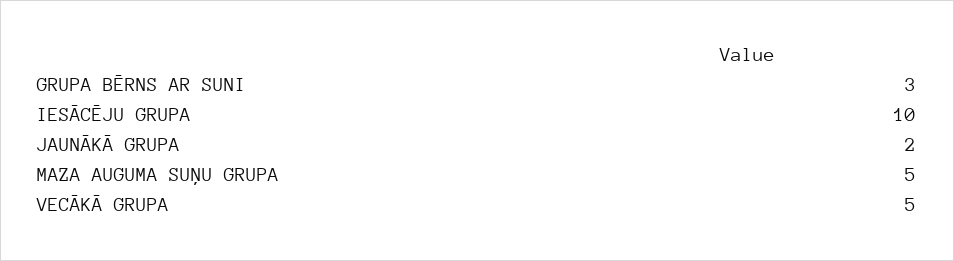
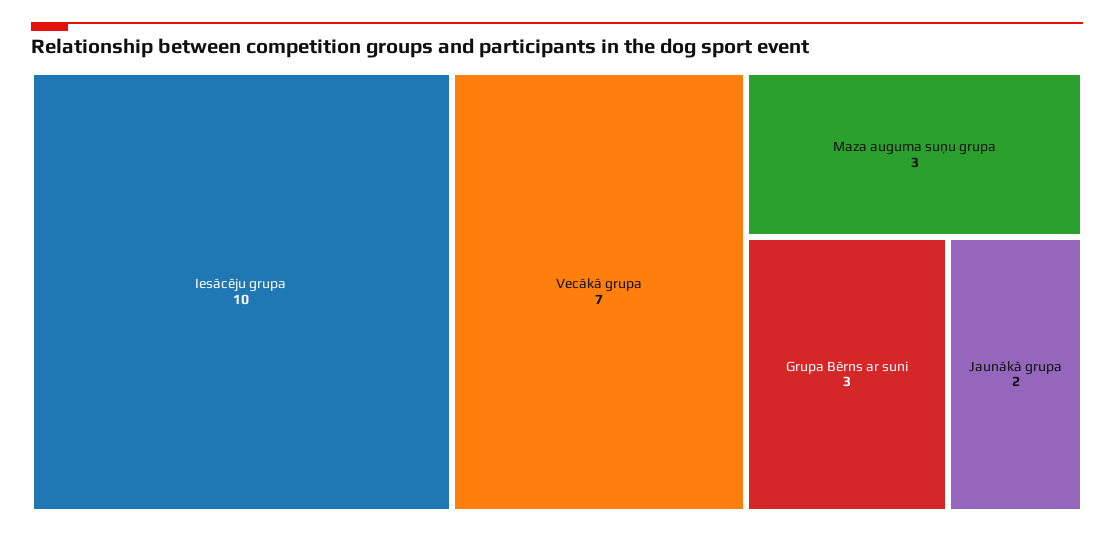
  {
    "GRUPA BĒRNS AR SUNI": 3,
    "IESĀCĒJU GRUPA": 10,
    "JAUNĀKĀ GRUPA": 2,
-   "MAZA AUGUMA SUŅU GRUPA": 5,
+   "MAZA AUGUMA SUŅU GRUPA": 3,
-   "VECĀKĀ GRUPA": 5
+   "VECĀKĀ GRUPA": 7
  }

